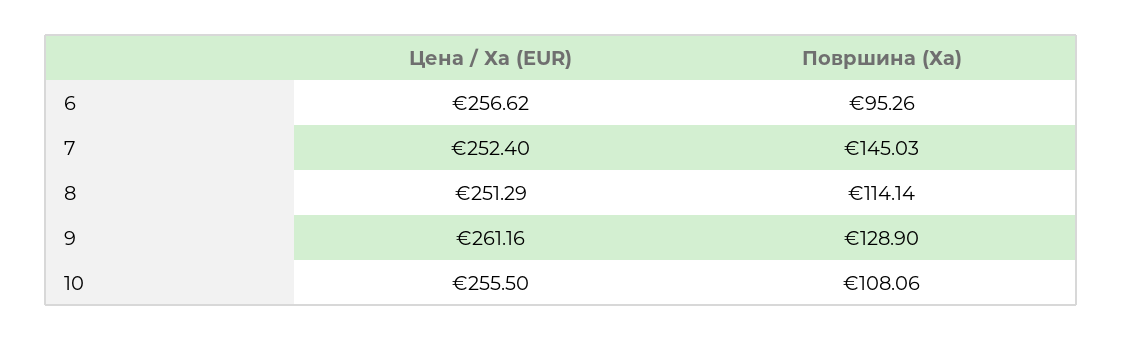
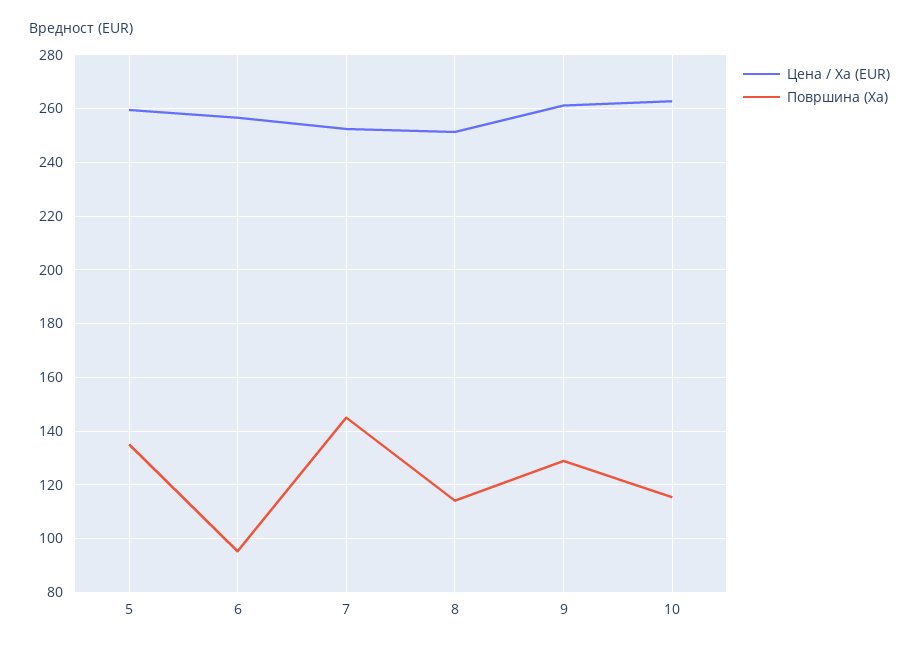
  {
    "Цена / Ха (EUR)": {
      "6": 256.62,
      "7": 252.4,
      "8": 251.29,
      "9": 261.16,
-     "10": 255.5
+     "10": 262.5,
+     "5": 260
    },
    "Површина (Ха)": {
      "6": 95.26,
      "7": 145.03,
      "8": 114.14,
      "9": 128.9,
-     "10": 108.06
+     "10": 115,
+     "5": 135
    }
  }

